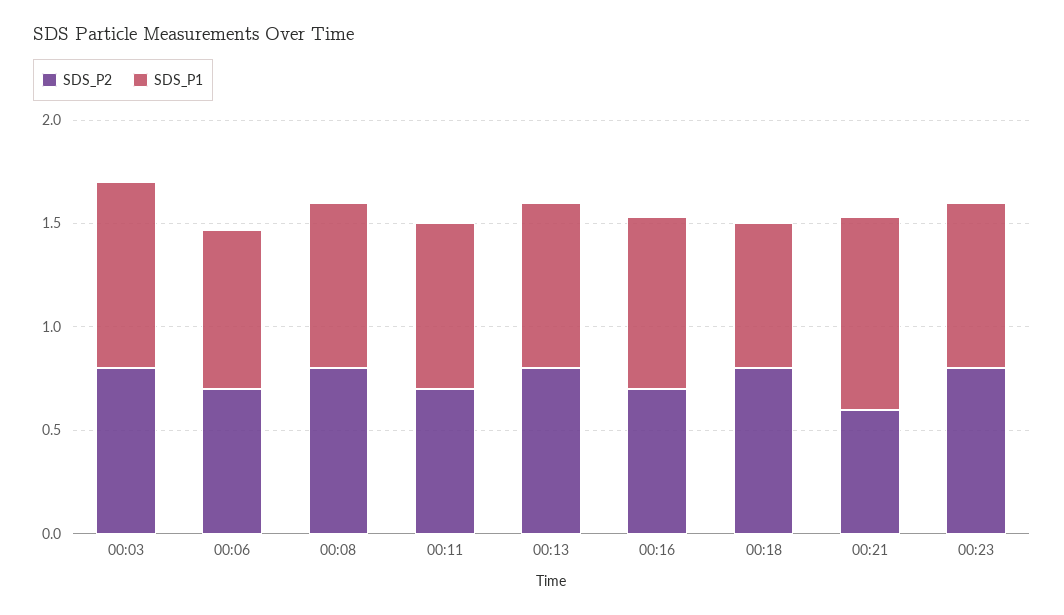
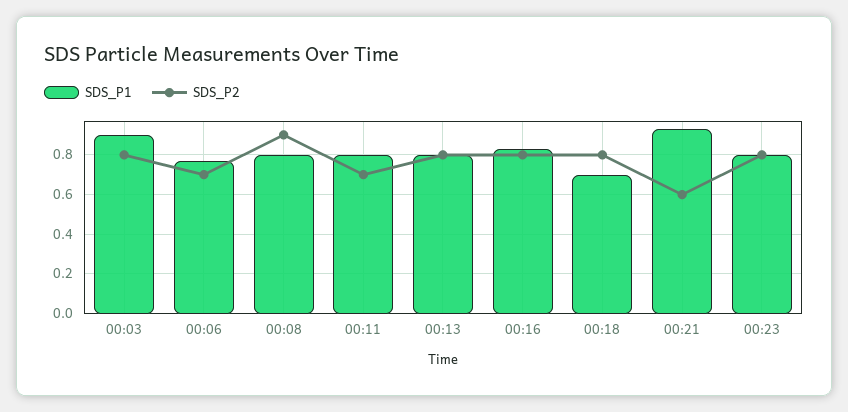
  {
    "SDS_P2": {
      "00:03": 0.8,
      "00:06": 0.7,
-     "00:08": 0.8,
+     "00:08": 0.9,
      "00:11": 0.7,
      "00:13": 0.8,
-     "00:16": 0.7,
+     "00:16": 0.8,
      "00:18": 0.8,
      "00:21": 0.6,
      "00:23": 0.8
    },
    "SDS_P1": {
      "00:03": 0.9,
      "00:06": 0.75,
      "00:08": 0.8,
      "00:11": 0.8,
      "00:13": 0.8,
      "00:16": 0.85,
      "00:18": 0.7,
      "00:21": 0.95,
      "00:23": 0.8
    }
  }

